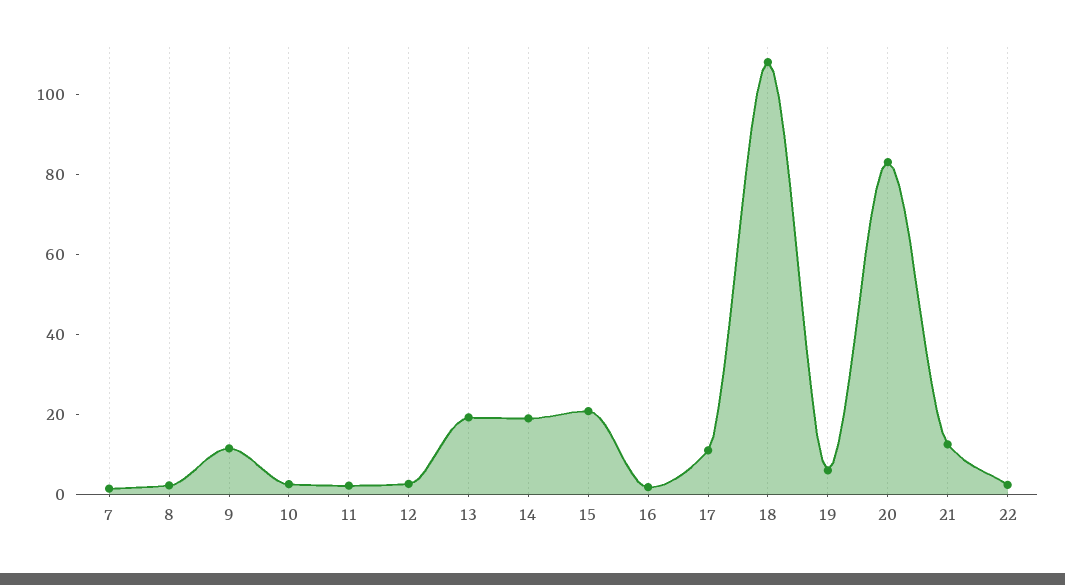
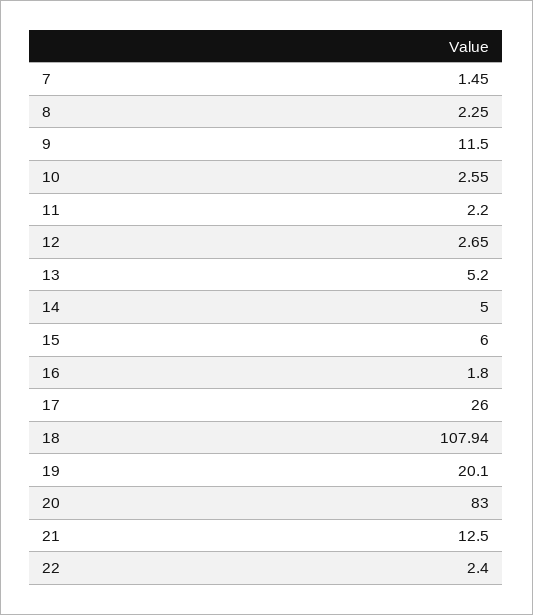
  {
    "7": 1.45,
    "8": 2.25,
    "9": 11.5,
    "10": 2.55,
    "11": 2.2,
    "12": 2.65,
-   "13": 20,
+   "13": 5.2,
-   "14": 20,
+   "14": 5,
-   "15": 20,
+   "15": 6,
    "16": 1.8,
-   "17": 10,
+   "17": 26,
    "18": 107.94,
-   "19": 5,
+   "19": 20.1,
    "20": 83,
    "21": 12.5,
    "22": 2.4
  }

